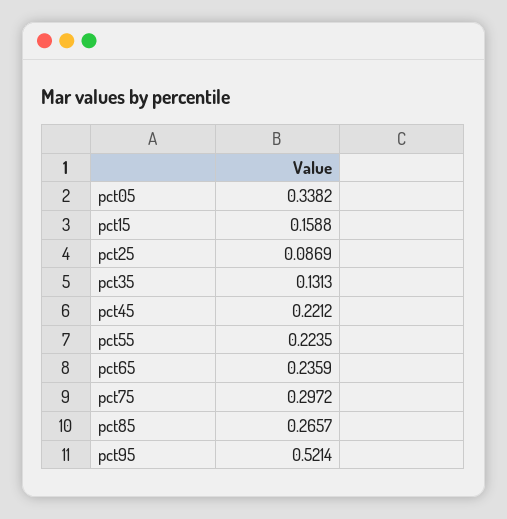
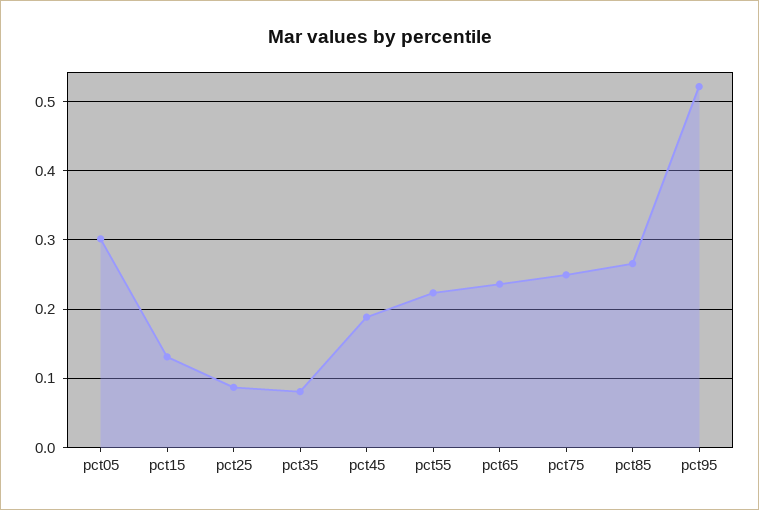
  {
-   "pct05": 0.3382,
+   "pct05": 0.3,
-   "pct15": 0.1588,
+   "pct15": 0.13,
    "pct25": 0.0869,
-   "pct35": 0.1313,
+   "pct35": 0.08,
-   "pct45": 0.2212,
+   "pct45": 0.19,
    "pct55": 0.2235,
    "pct65": 0.2359,
-   "pct75": 0.2972,
+   "pct75": 0.25,
    "pct85": 0.2657,
    "pct95": 0.5214
  }

